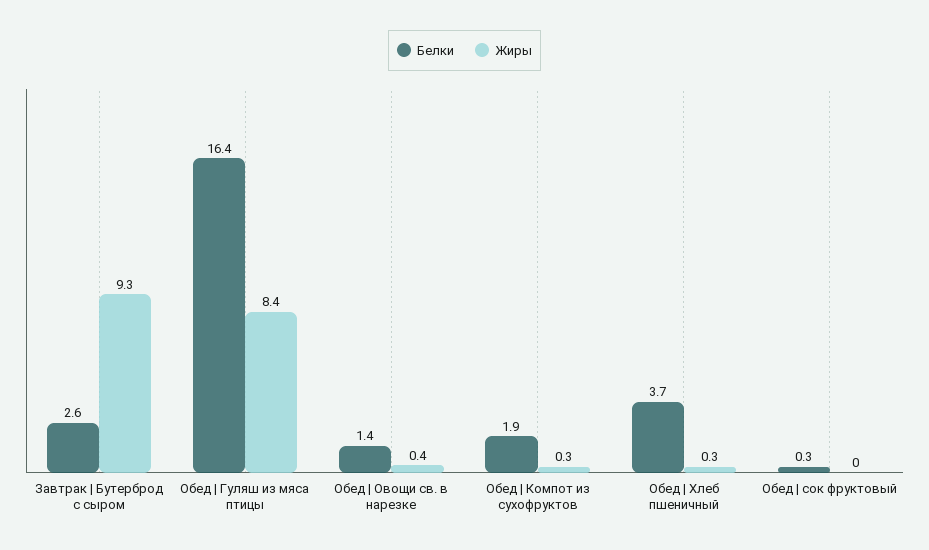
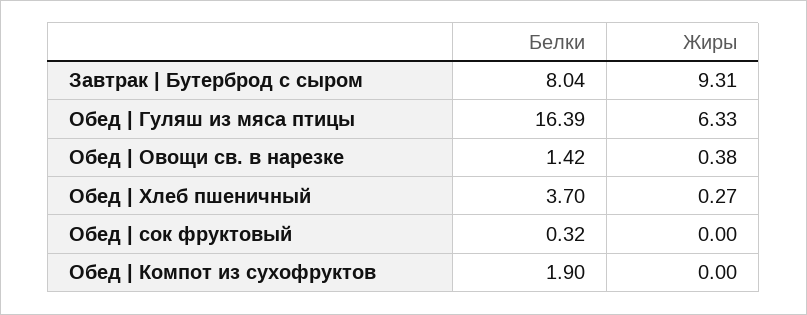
  {
    "Белки": {
-     "Завтрак | Бутерброд с сыром": 2.6,
+     "Завтрак | Бутерброд с сыром": 8.04,
      "Обед | Гуляш из мяса птицы": 16.39,
      "Обед | Овощи св. в нарезке": 1.42,
      "Обед | Компот из сухофруктов": 1.9,
      "Обед | Хлеб пшеничный": 3.7,
      "Обед | сок фруктовый": 0.32
    },
    "Жиры": {
      "Завтрак | Бутерброд с сыром": 9.31,
-     "Обед | Гуляш из мяса птицы": 8.4,
+     "Обед | Гуляш из мяса птицы": 6.33,
      "Обед | Овощи св. в нарезке": 0.38,
-     "Обед | Компот из сухофруктов": 0.3,
+     "Обед | Компот из сухофруктов": 0,
      "Обед | Хлеб пшеничный": 0.27,
      "Обед | сок фруктовый": 0
    }
  }

